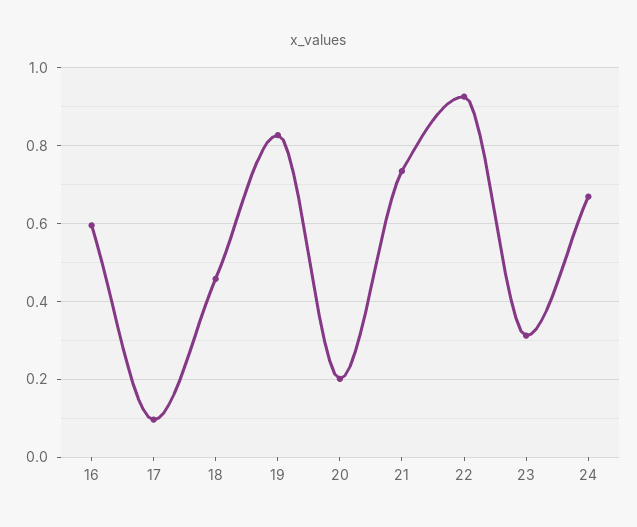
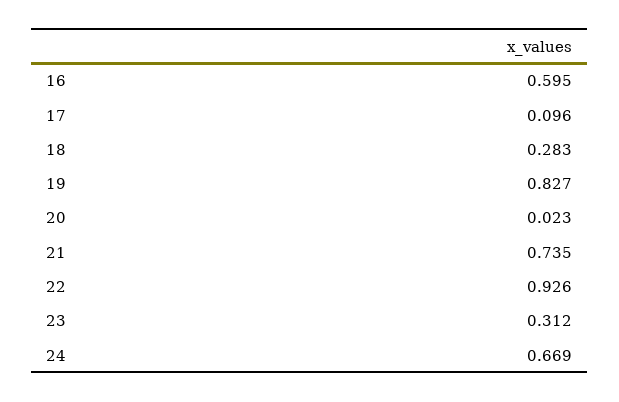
  {
    "16": 0.595,
    "17": 0.096,
-   "18": 0.46,
+   "18": 0.283,
    "19": 0.827,
-   "20": 0.2,
+   "20": 0.023,
    "21": 0.735,
    "22": 0.926,
    "23": 0.312,
    "24": 0.669
  }

